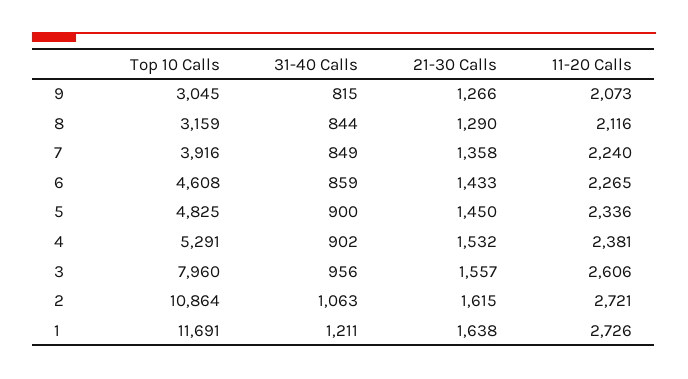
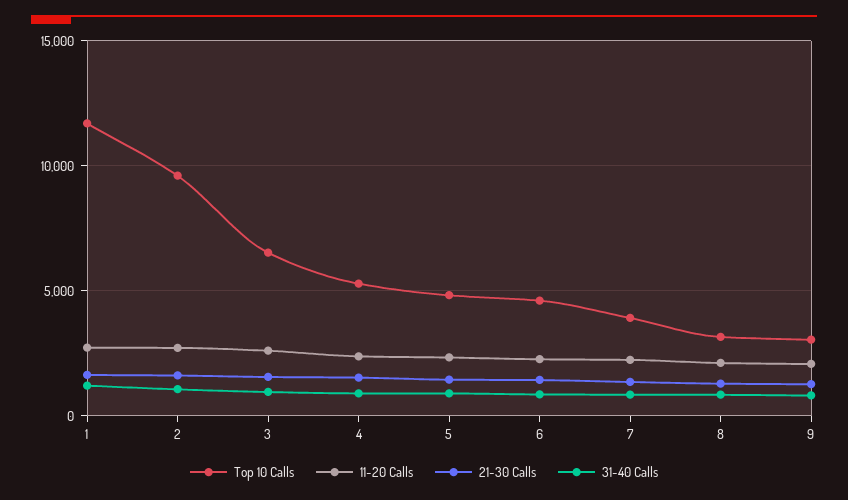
  {
    "Top 10 Calls": {
      "9": 3045,
      "8": 3159,
      "7": 3916,
      "6": 4608,
      "5": 4825,
      "4": 5291,
-     "3": 7960,
+     "3": 6500,
-     "2": 10864,
+     "2": 9500,
      "1": 11691
    },
    "31-40 Calls": {
      "9": 815,
      "8": 844,
      "7": 849,
      "6": 859,
      "5": 900,
      "4": 902,
      "3": 956,
      "2": 1063,
      "1": 1211
    },
    "21-30 Calls": {
      "9": 1266,
      "8": 1290,
      "7": 1358,
      "6": 1433,
      "5": 1450,
      "4": 1532,
      "3": 1557,
      "2": 1615,
      "1": 1638
    },
    "11-20 Calls": {
      "9": 2073,
      "8": 2116,
      "7": 2240,
      "6": 2265,
      "5": 2336,
      "4": 2381,
      "3": 2606,
      "2": 2721,
      "1": 2726
    }
  }

